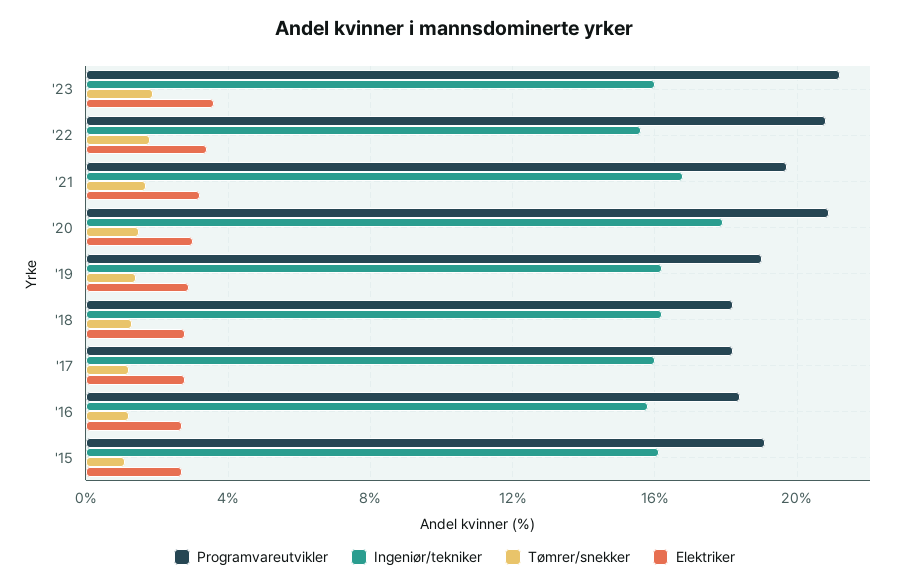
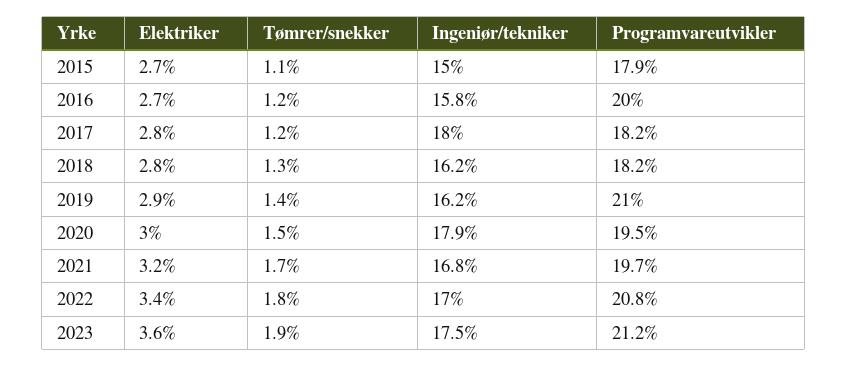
  {
    "Programvareutvikler": {
      "'23": 21.2,
      "'22": 20.8,
      "'21": 19.7,
-     "'20": 21,
+     "'20": 19.5,
-     "'19": 19,
+     "'19": 21,
      "'18": 18.2,
      "'17": 18.2,
-     "'16": 18.5,
+     "'16": 20,
-     "'15": 19
+     "'15": 17.9
    },
    "Ingeniør/tekniker": {
-     "'23": 16,
+     "'23": 17.5,
-     "'22": 15.5,
+     "'22": 17,
      "'21": 16.8,
      "'20": 17.9,
      "'19": 16.2,
      "'18": 16.2,
-     "'17": 16,
+     "'17": 18,
      "'16": 15.8,
-     "'15": 16
+     "'15": 15
    },
    "Tømrer/snekker": {
      "'23": 1.9,
      "'22": 1.8,
      "'21": 1.7,
      "'20": 1.5,
      "'19": 1.4,
      "'18": 1.3,
      "'17": 1.2,
      "'16": 1.2,
      "'15": 1.1
    },
    "Elektriker": {
      "'23": 3.6,
      "'22": 3.4,
      "'21": 3.2,
      "'20": 3,
      "'19": 2.9,
      "'18": 2.8,
      "'17": 2.8,
      "'16": 2.7,
      "'15": 2.7
    }
  }

